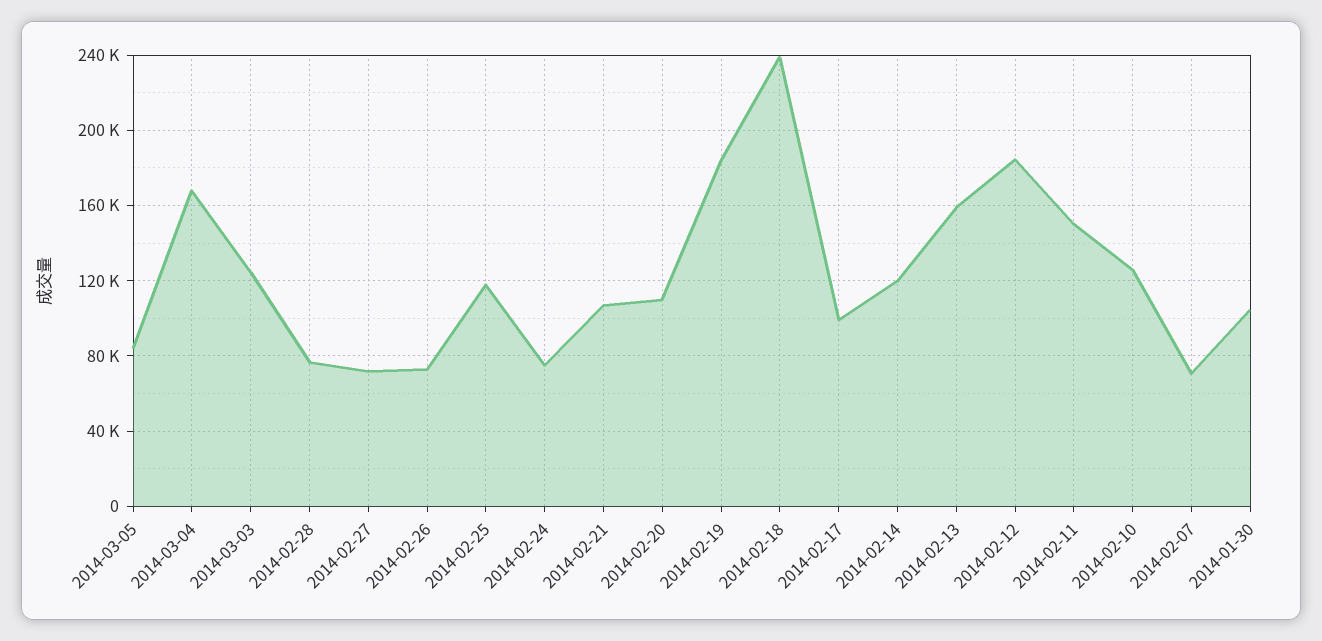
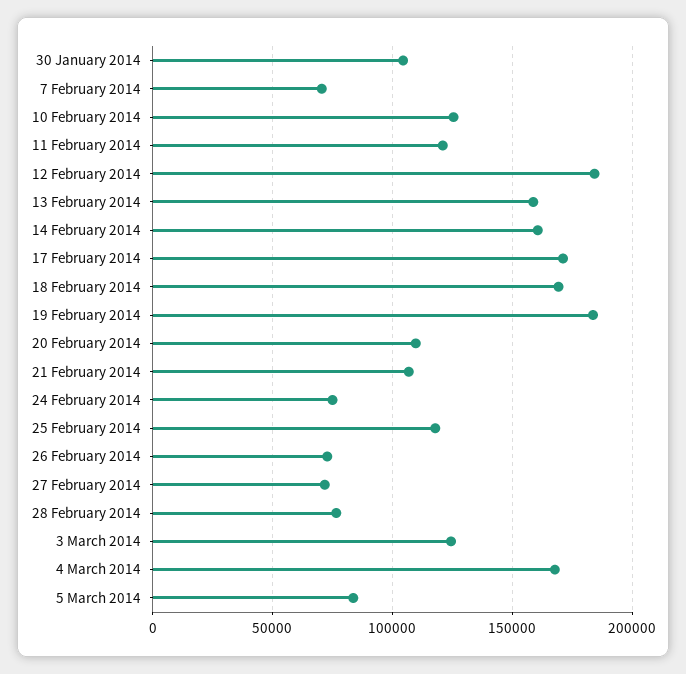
  {
    "2014-03-05": 85000,
    "2014-03-04": 170000,
    "2014-03-03": 125000,
    "2014-02-28": 75000,
    "2014-02-27": 70000,
    "2014-02-26": 75000,
    "2014-02-25": 120000,
    "2014-02-24": 75000,
    "2014-02-21": 105000,
    "2014-02-20": 110000,
    "2014-02-19": 185000,
-   "2014-02-18": 240000,
+   "2014-02-18": 170000,
-   "2014-02-17": 100000,
+   "2014-02-17": 170000,
-   "2014-02-14": 120000,
+   "2014-02-14": 160000,
    "2014-02-13": 160000,
    "2014-02-12": 185000,
-   "2014-02-11": 150000,
+   "2014-02-11": 120000,
    "2014-02-10": 125000,
    "2014-02-07": 70000,
    "2014-01-30": 105000
  }

